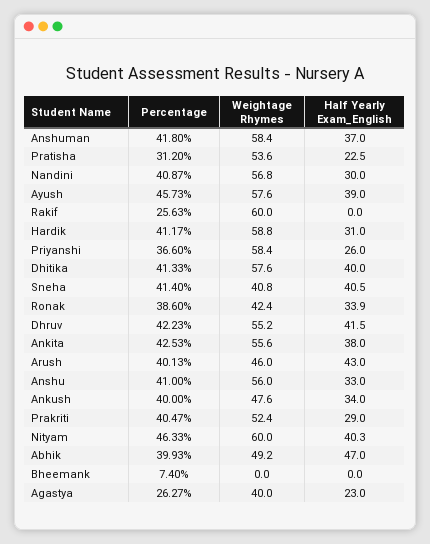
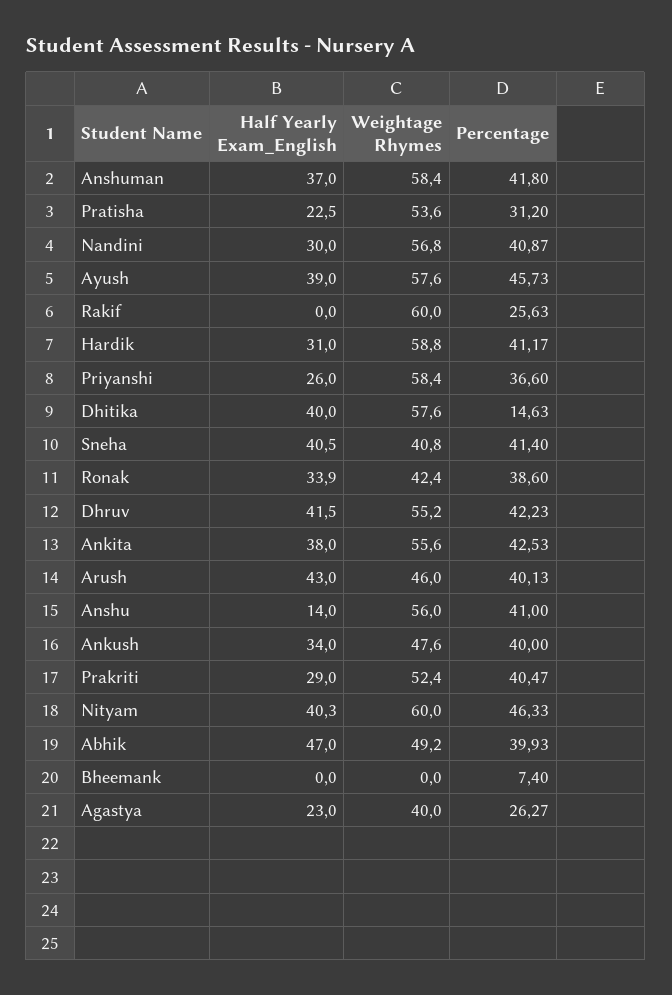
  {
    "Percentage": {
      "Anshuman": 41.8,
      "Pratisha": 31.2,
      "Nandini": 40.87,
      "Ayush": 45.73,
      "Rakif": 25.63,
      "Hardik": 41.17,
      "Priyanshi": 36.6,
-     "Dhitika": 41.33,
+     "Dhitika": 14.63,
      "Sneha": 41.4,
      "Ronak": 38.6,
      "Dhruv": 42.23,
      "Ankita": 42.53,
      "Arush": 40.13,
      "Anshu": 41,
      "Ankush": 40,
      "Prakriti": 40.47,
      "Nityam": 46.33,
      "Abhik": 39.93,
      "Bheemank": 7.4,
      "Agastya": 26.27
    },
    "Weightage Rhymes": {
      "Anshuman": 58.4,
      "Pratisha": 53.6,
      "Nandini": 56.8,
      "Ayush": 57.6,
      "Rakif": 60,
      "Hardik": 58.8,
      "Priyanshi": 58.4,
      "Dhitika": 57.6,
      "Sneha": 40.8,
      "Ronak": 42.4,
      "Dhruv": 55.2,
      "Ankita": 55.6,
      "Arush": 46,
      "Anshu": 56,
      "Ankush": 47.6,
      "Prakriti": 52.4,
      "Nityam": 60,
      "Abhik": 49.2,
      "Bheemank": 0,
      "Agastya": 40
    },
    "Half Yearly Exam_English": {
      "Anshuman": 37,
      "Pratisha": 22.5,
      "Nandini": 30,
      "Ayush": 39,
      "Rakif": 0,
      "Hardik": 31,
      "Priyanshi": 26,
      "Dhitika": 40,
      "Sneha": 40.5,
      "Ronak": 33.9,
      "Dhruv": 41.5,
      "Ankita": 38,
      "Arush": 43,
-     "Anshu": 33,
+     "Anshu": 14,
      "Ankush": 34,
      "Prakriti": 29,
      "Nityam": 40.3,
      "Abhik": 47,
      "Bheemank": 0,
      "Agastya": 23
    }
  }

